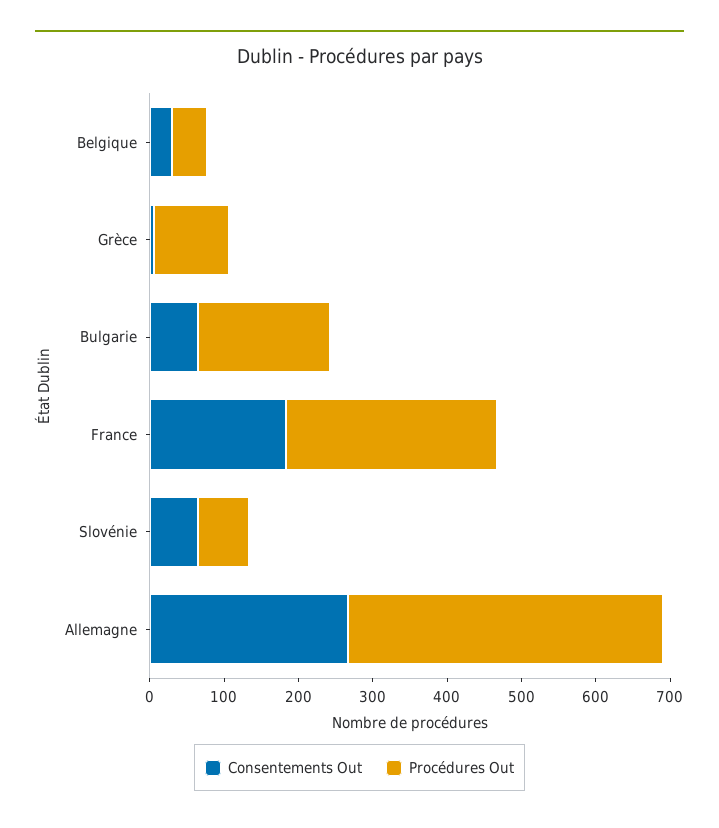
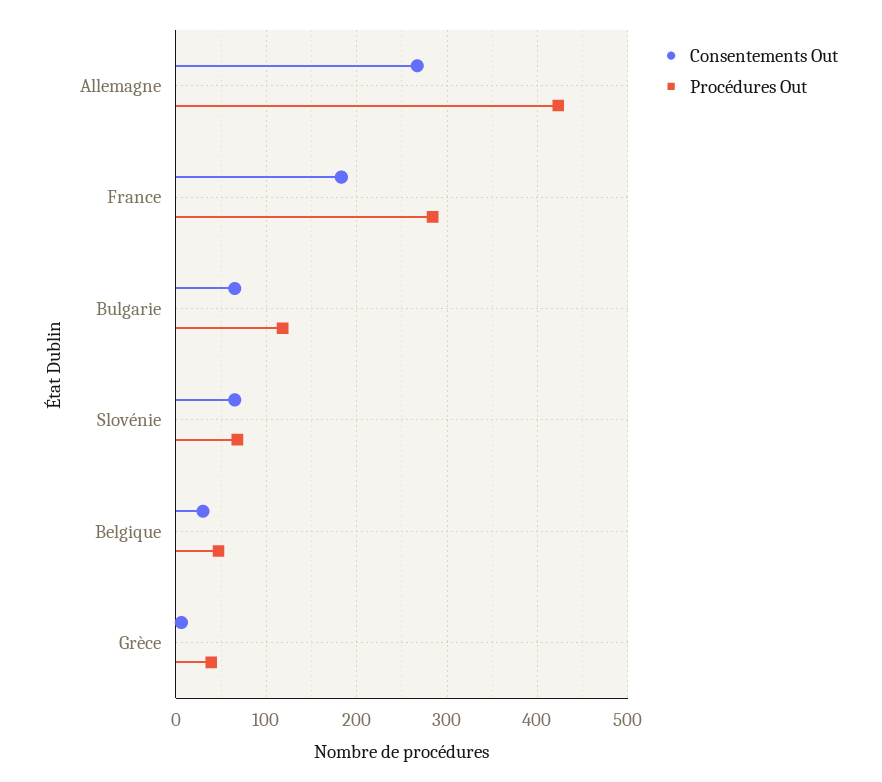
  {
    "Consentements Out": {
      "Belgique": 30,
      "Grèce": 10,
      "Bulgarie": 70,
      "France": 180,
      "Slovénie": 70,
      "Allemagne": 270
    },
    "Procédures Out": {
      "Belgique": 50,
-     "Grèce": 100,
+     "Grèce": 40,
-     "Bulgarie": 180,
+     "Bulgarie": 120,
      "France": 280,
      "Slovénie": 70,
      "Allemagne": 420
    }
  }

